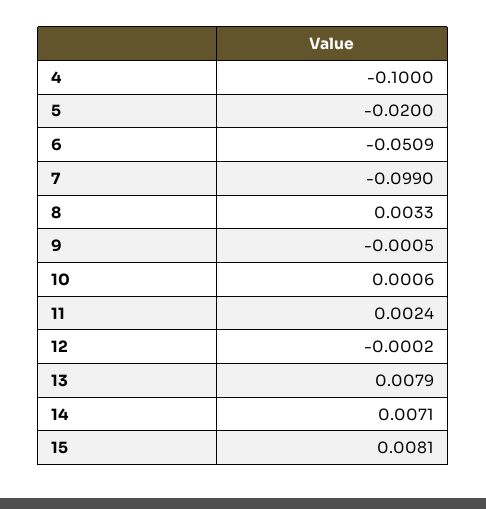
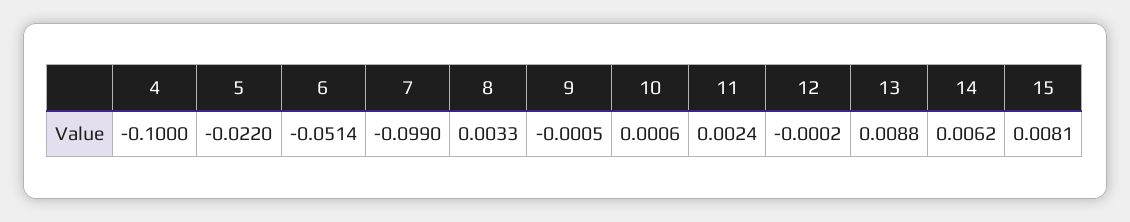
  {
    "4": -0.1,
-   "5": -0.02,
+   "5": -0.022,
-   "6": -0.0509,
+   "6": -0.0514,
    "7": -0.099,
    "8": 0.0033,
    "9": -0.0005,
    "10": 0.0006,
    "11": 0.0024,
    "12": -0.0002,
-   "13": 0.0079,
+   "13": 0.0088,
-   "14": 0.0071,
+   "14": 0.0062,
    "15": 0.0081
  }

